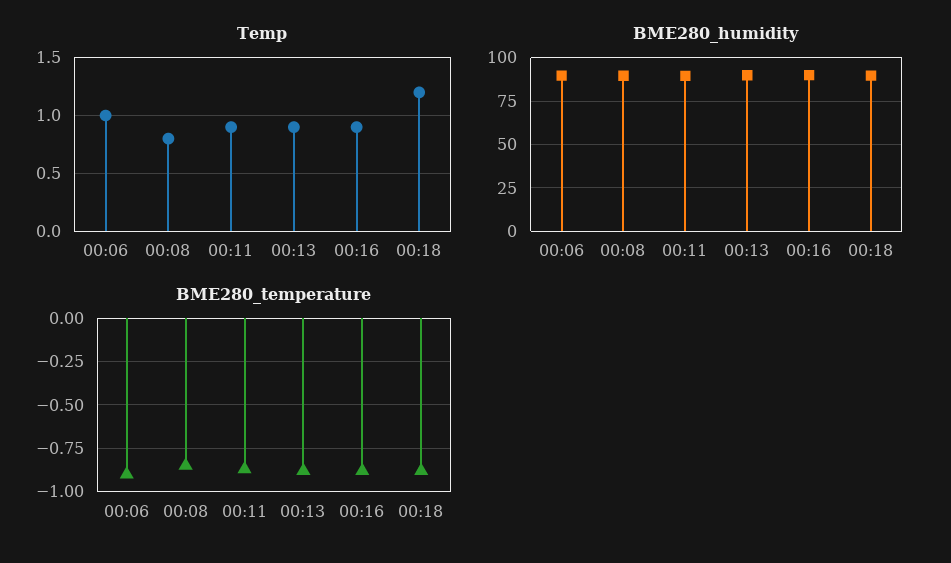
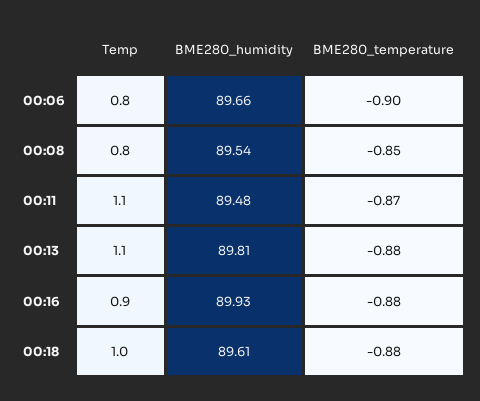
  {
    "Temp": {
-     "00:06": 1,
+     "00:06": 0.8,
      "00:08": 0.8,
-     "00:11": 0.9,
+     "00:11": 1.1,
-     "00:13": 0.9,
+     "00:13": 1.1,
      "00:16": 0.9,
-     "00:18": 1.2
+     "00:18": 1
    },
    "BME280_humidity": {
      "00:06": 89.66,
      "00:08": 89.54,
      "00:11": 89.48,
      "00:13": 89.81,
      "00:16": 89.93,
      "00:18": 89.61
    },
    "BME280_temperature": {
      "00:06": -0.9,
      "00:08": -0.85,
      "00:11": -0.87,
      "00:13": -0.88,
      "00:16": -0.88,
      "00:18": -0.88
    }
  }

